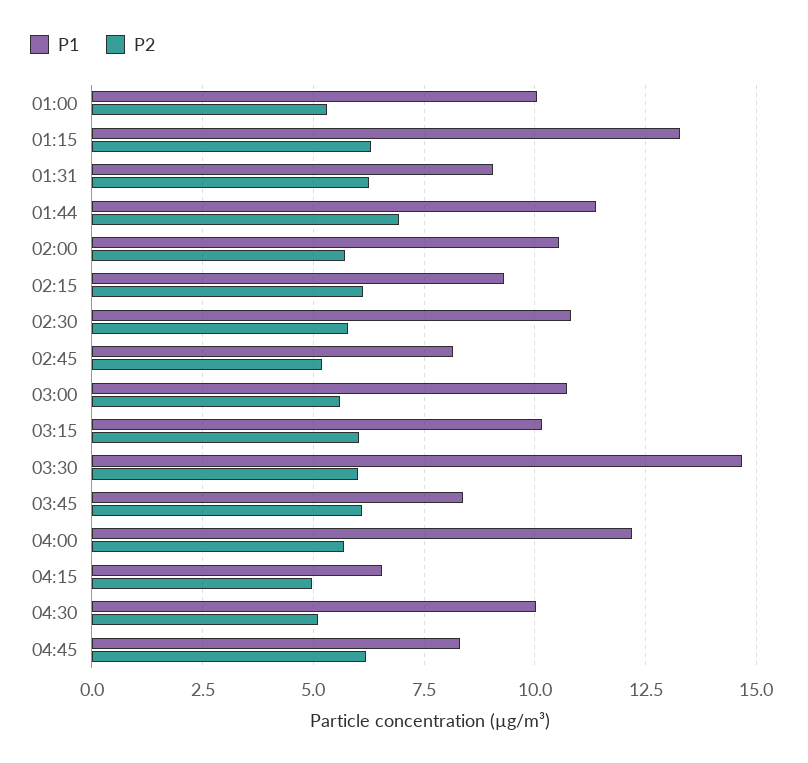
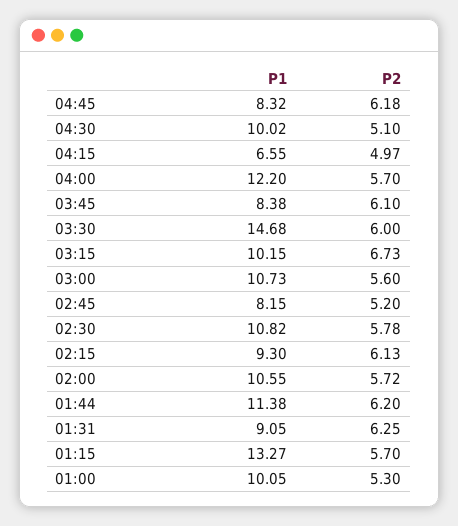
  {
    "P1": {
      "01:00": 10.05,
      "01:15": 13.27,
      "01:31": 9.05,
      "01:44": 11.38,
      "02:00": 10.55,
      "02:15": 9.3,
      "02:30": 10.82,
      "02:45": 8.15,
      "03:00": 10.73,
      "03:15": 10.15,
      "03:30": 14.68,
      "03:45": 8.38,
      "04:00": 12.2,
      "04:15": 6.55,
      "04:30": 10.02,
      "04:45": 8.32
    },
    "P2": {
      "01:00": 5.3,
-     "01:15": 6.25,
+     "01:15": 5.7,
      "01:31": 6.25,
-     "01:44": 7,
+     "01:44": 6.2,
      "02:00": 5.72,
      "02:15": 6.13,
      "02:30": 5.78,
      "02:45": 5.2,
      "03:00": 5.6,
-     "03:15": 6,
+     "03:15": 6.73,
      "03:30": 6,
      "03:45": 6.1,
      "04:00": 5.7,
      "04:15": 4.97,
      "04:30": 5.1,
      "04:45": 6.18
    }
  }

